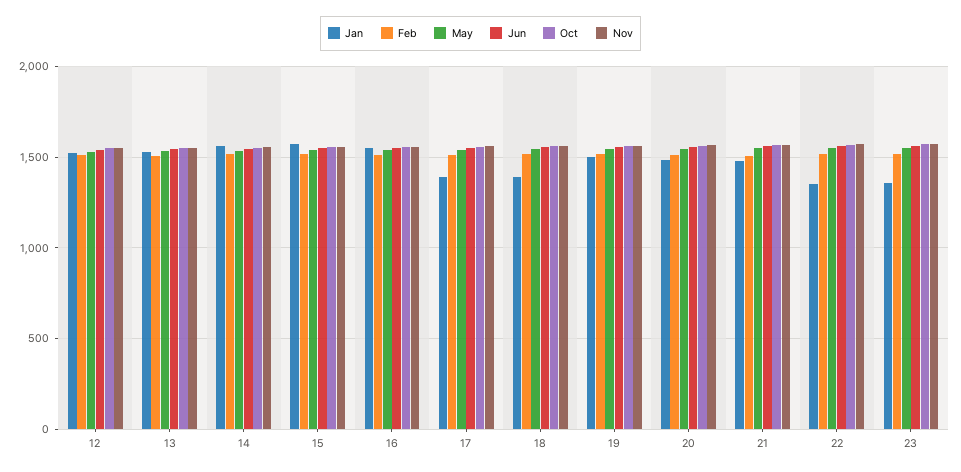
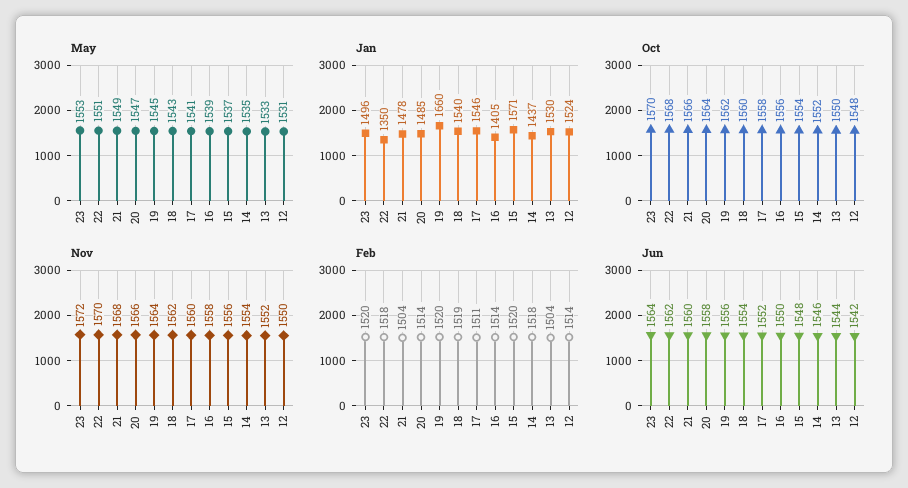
  {
    "Jan": {
      "12": 1524,
      "13": 1530,
-     "14": 1550,
+     "14": 1437,
      "15": 1571,
-     "16": 1550,
+     "16": 1405,
-     "17": 1400,
+     "17": 1546,
-     "18": 1400,
+     "18": 1540,
-     "19": 1500,
+     "19": 1660,
      "20": 1485,
      "21": 1478,
      "22": 1350,
-     "23": 1350
+     "23": 1496
    },
    "Feb": {
      "12": 1514,
      "13": 1504,
      "14": 1518,
      "15": 1520,
      "16": 1514,
      "17": 1511,
      "18": 1519,
      "19": 1520,
      "20": 1514,
      "21": 1504,
      "22": 1518,
      "23": 1520
    },
    "May": {
      "12": 1531,
      "13": 1533,
      "14": 1535,
      "15": 1537,
      "16": 1539,
      "17": 1541,
      "18": 1543,
      "19": 1545,
      "20": 1547,
      "21": 1549,
      "22": 1551,
      "23": 1553
    },
    "Jun": {
      "12": 1542,
      "13": 1544,
      "14": 1546,
      "15": 1548,
      "16": 1550,
      "17": 1552,
      "18": 1554,
      "19": 1556,
      "20": 1558,
      "21": 1560,
      "22": 1562,
      "23": 1564
    },
    "Oct": {
      "12": 1548,
      "13": 1550,
      "14": 1552,
      "15": 1554,
      "16": 1556,
      "17": 1558,
      "18": 1560,
      "19": 1562,
      "20": 1564,
      "21": 1566,
      "22": 1568,
      "23": 1570
    },
    "Nov": {
      "12": 1550,
      "13": 1552,
      "14": 1554,
      "15": 1556,
      "16": 1558,
      "17": 1560,
      "18": 1562,
      "19": 1564,
      "20": 1566,
      "21": 1568,
      "22": 1570,
      "23": 1572
    }
  }

